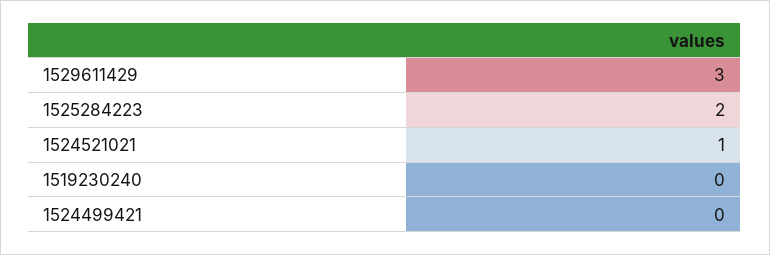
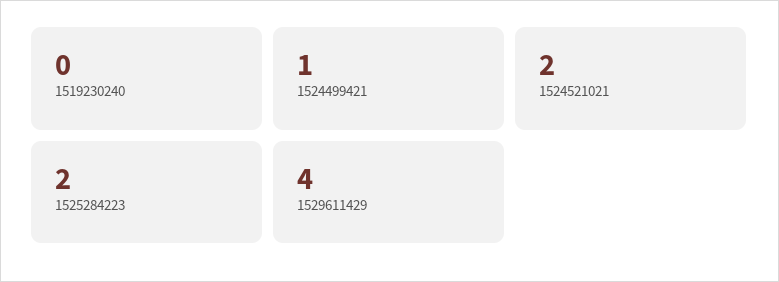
  {
-   "1529611429": 3,
+   "1529611429": 4,
    "1525284223": 2,
-   "1524521021": 1,
+   "1524521021": 2,
    "1519230240": 0,
-   "1524499421": 0
+   "1524499421": 1
  }

